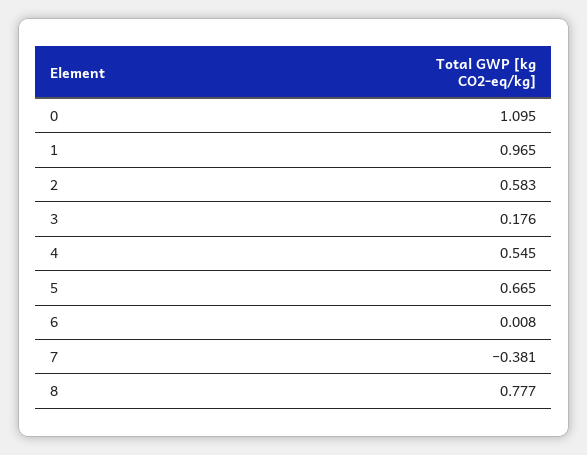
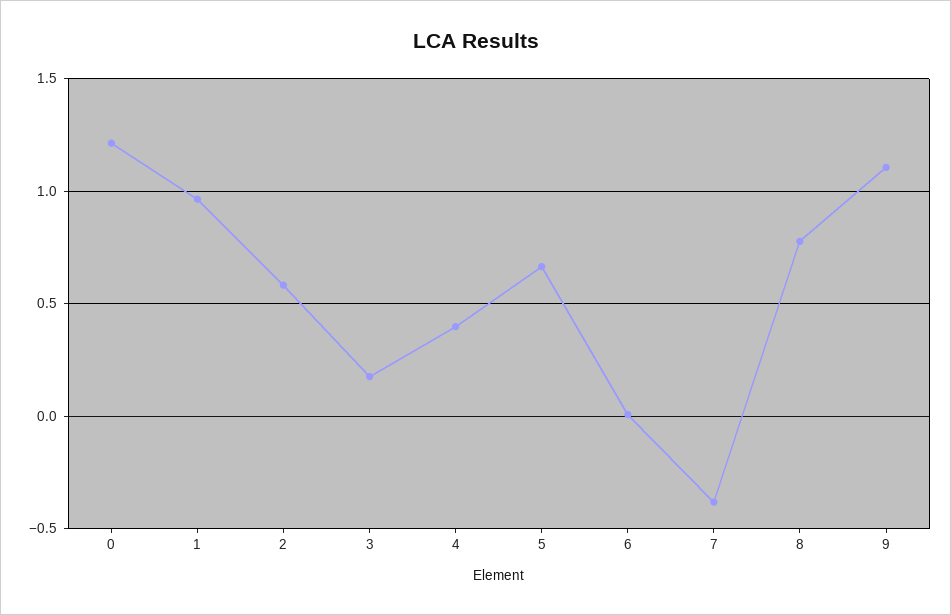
  {
-   "0": 1.095,
+   "0": 1.2,
    "1": 0.965,
    "2": 0.583,
    "3": 0.176,
-   "4": 0.545,
+   "4": 0.4,
    "5": 0.665,
    "6": 0.008,
    "7": -0.381,
-   "8": 0.777
+   "8": 0.777,
+   "9": 1.1
  }

